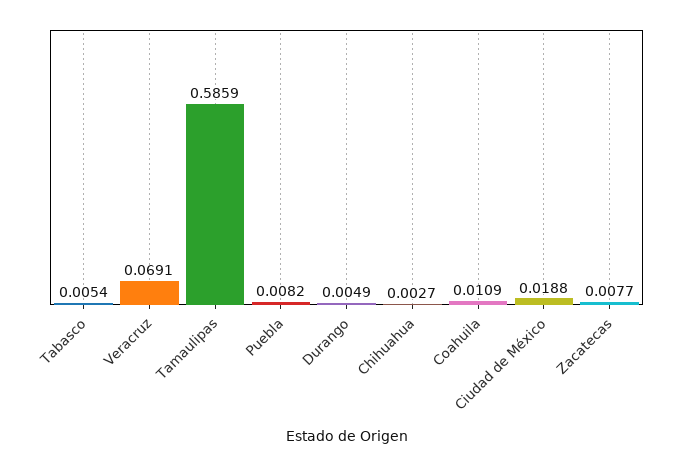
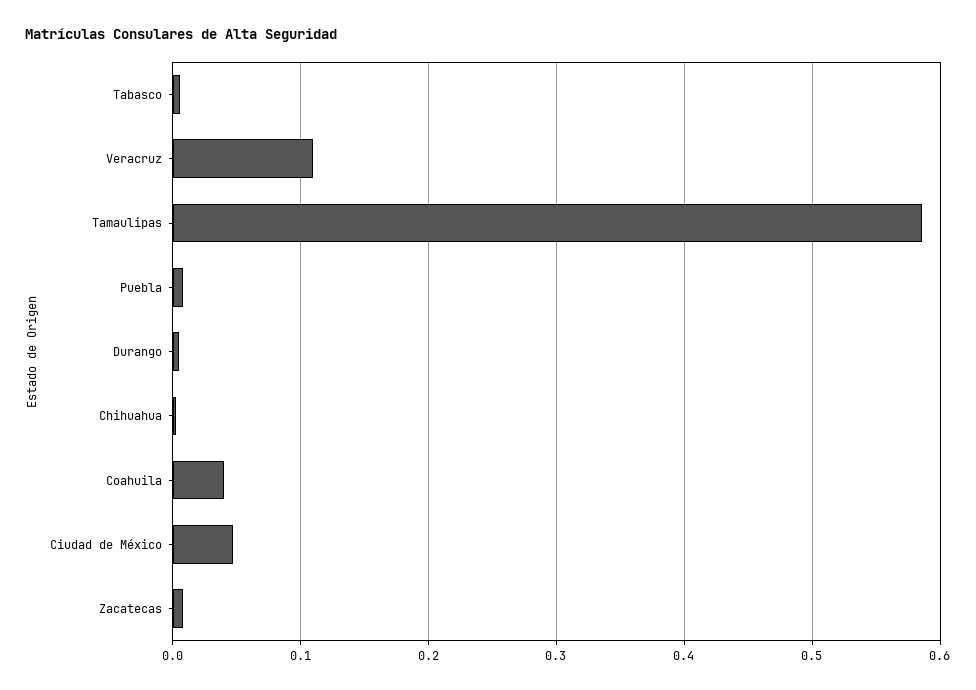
  {
    "Tabasco": 0.0054,
-   "Veracruz": 0.0691,
+   "Veracruz": 0.11,
    "Tamaulipas": 0.5859,
    "Puebla": 0.0082,
    "Durango": 0.0049,
    "Chihuahua": 0.0027,
-   "Coahuila": 0.0109,
+   "Coahuila": 0.04,
-   "Ciudad de México": 0.0188,
+   "Ciudad de México": 0.05,
    "Zacatecas": 0.0077
  }

